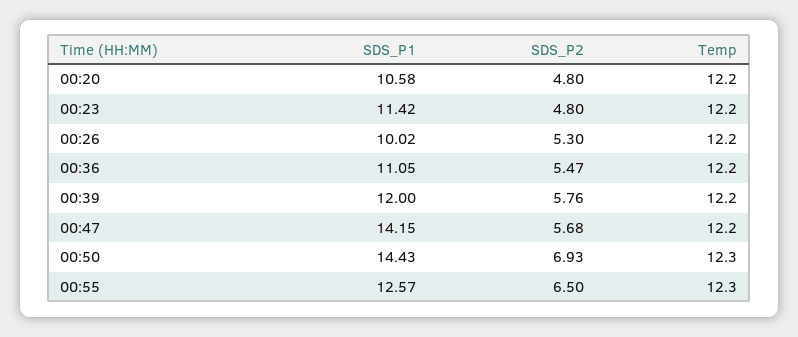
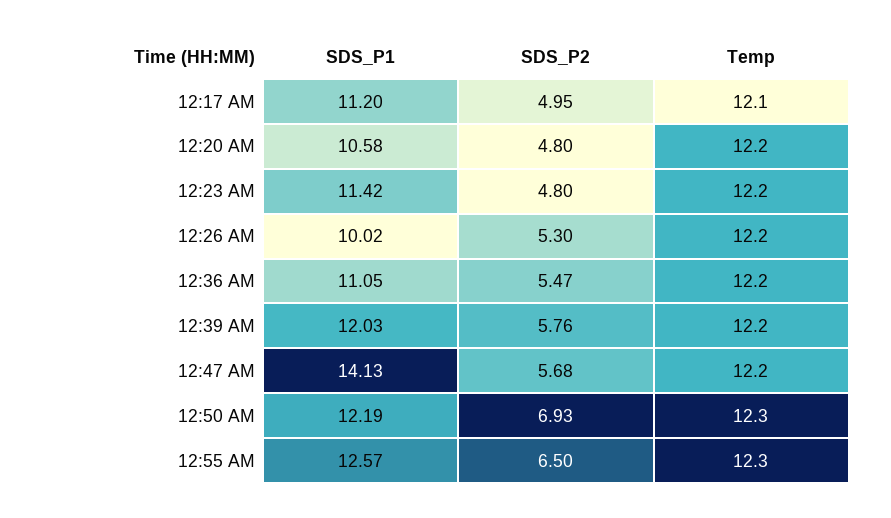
  {
    "SDS_P1": {
      "00:20": 10.58,
      "00:23": 11.42,
      "00:26": 10.02,
      "00:36": 11.05,
-     "00:39": 12,
+     "00:39": 12.03,
-     "00:47": 14.15,
+     "00:47": 14.13,
-     "00:50": 14.43,
+     "00:50": 12.19,
-     "00:55": 12.57
+     "00:55": 12.57,
+     "12:17 AM": 11.2
    },
    "SDS_P2": {
      "00:20": 4.8,
      "00:23": 4.8,
      "00:26": 5.3,
      "00:36": 5.47,
      "00:39": 5.76,
      "00:47": 5.68,
      "00:50": 6.93,
-     "00:55": 6.5
+     "00:55": 6.5,
+     "12:17 AM": 4.95
    },
    "Temp": {
      "00:20": 12.2,
      "00:23": 12.2,
      "00:26": 12.2,
      "00:36": 12.2,
      "00:39": 12.2,
      "00:47": 12.2,
      "00:50": 12.3,
-     "00:55": 12.3
+     "00:55": 12.3,
+     "12:17 AM": 12.1
    }
  }

